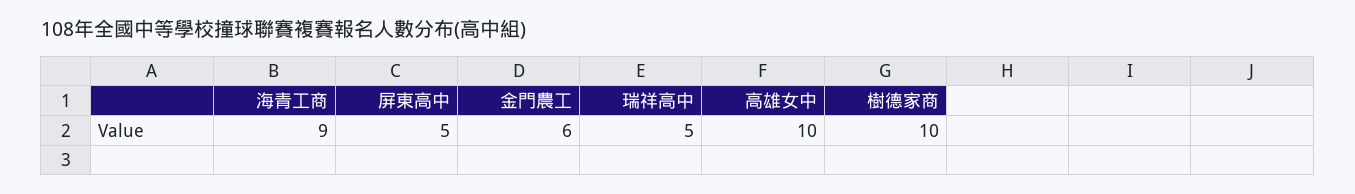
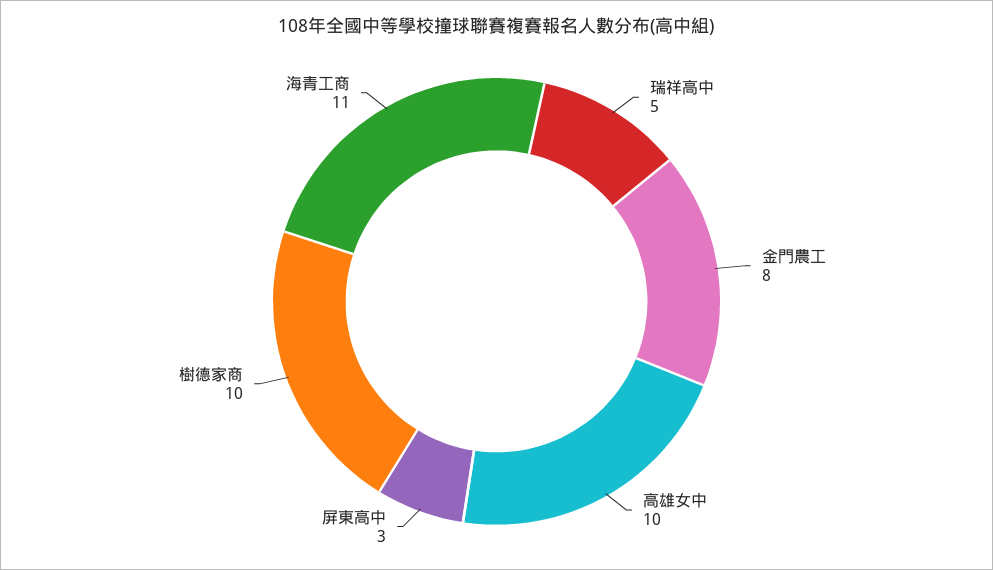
  {
-   "海青工商": 9,
+   "海青工商": 11,
-   "屏東高中": 5,
+   "屏東高中": 3,
-   "金門農工": 6,
+   "金門農工": 8,
    "瑞祥高中": 5,
    "高雄女中": 10,
    "樹德家商": 10
  }

